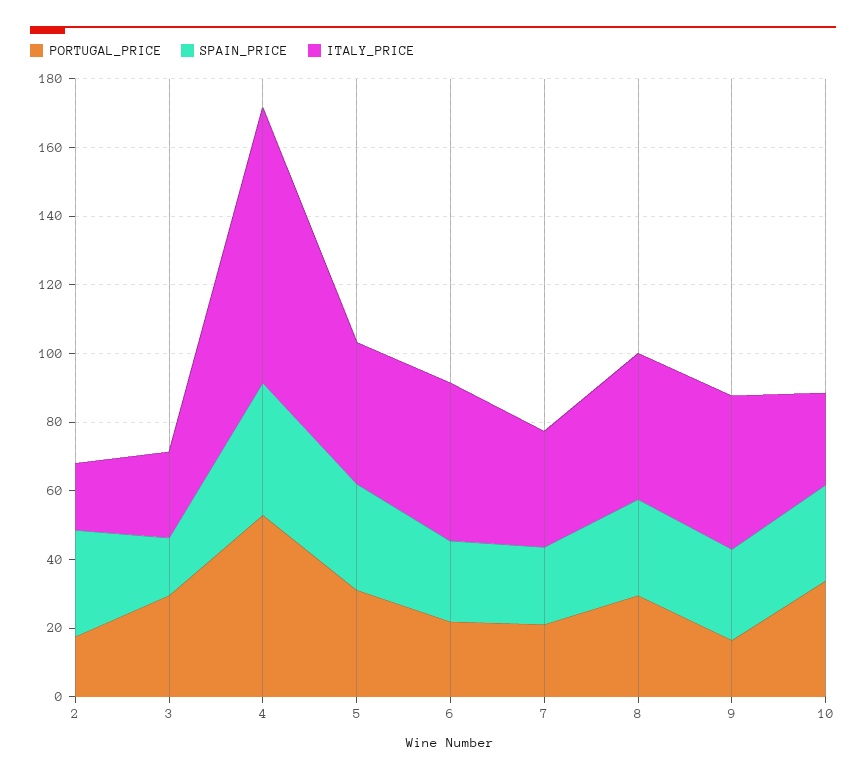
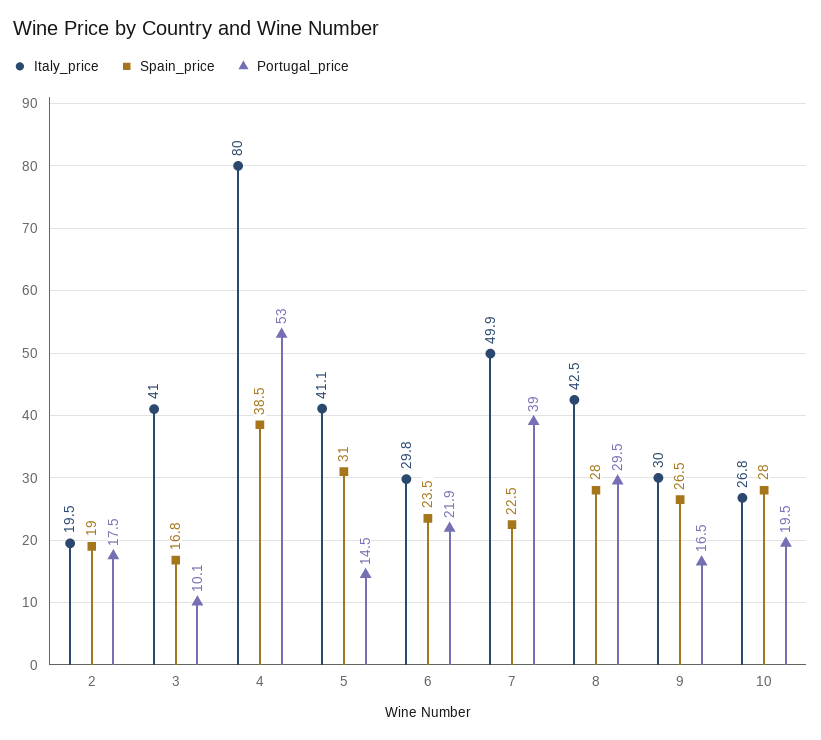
  {
    "PORTUGAL_PRICE": {
      "2": 17.5,
-     "3": 30,
+     "3": 10.1,
      "4": 53,
-     "5": 30,
+     "5": 14.5,
      "6": 21.9,
-     "7": 20,
+     "7": 39,
      "8": 29.5,
      "9": 16.5,
-     "10": 35
+     "10": 19.5
    },
    "SPAIN_PRICE": {
-     "2": 30,
+     "2": 19,
      "3": 16.8,
      "4": 38.5,
      "5": 31,
      "6": 23.5,
      "7": 22.5,
      "8": 28,
      "9": 26.5,
      "10": 28
    },
    "ITALY_PRICE": {
      "2": 19.5,
-     "3": 25,
+     "3": 41,
      "4": 80,
      "5": 41.1,
-     "6": 45,
+     "6": 29.8,
-     "7": 35,
+     "7": 49.9,
      "8": 42.5,
-     "9": 45,
+     "9": 30,
      "10": 26.8
    }
  }

